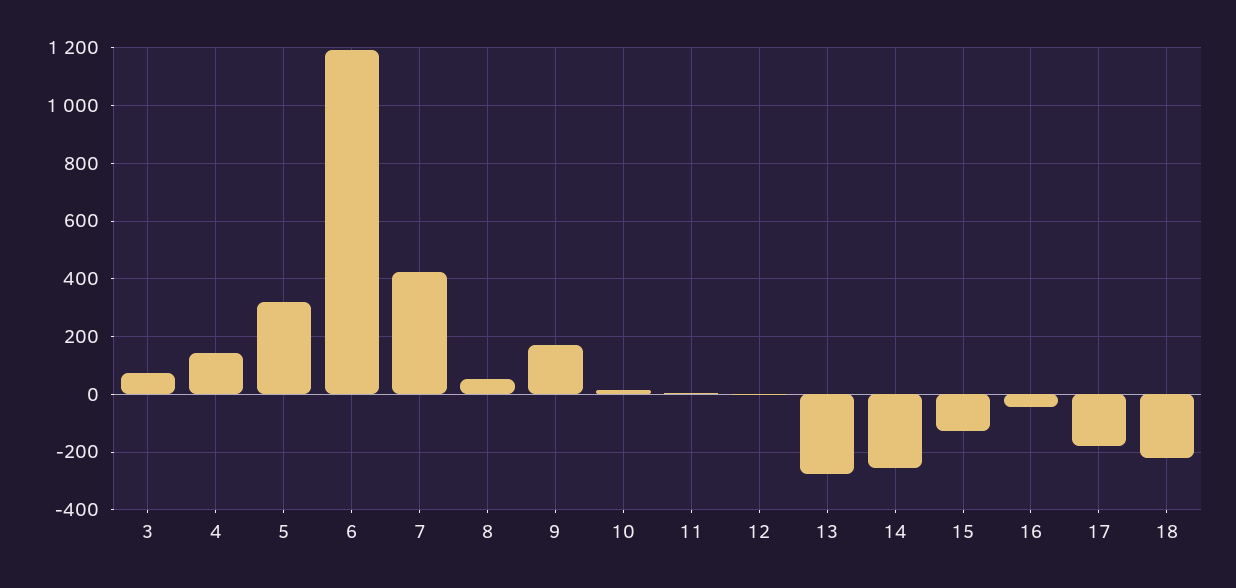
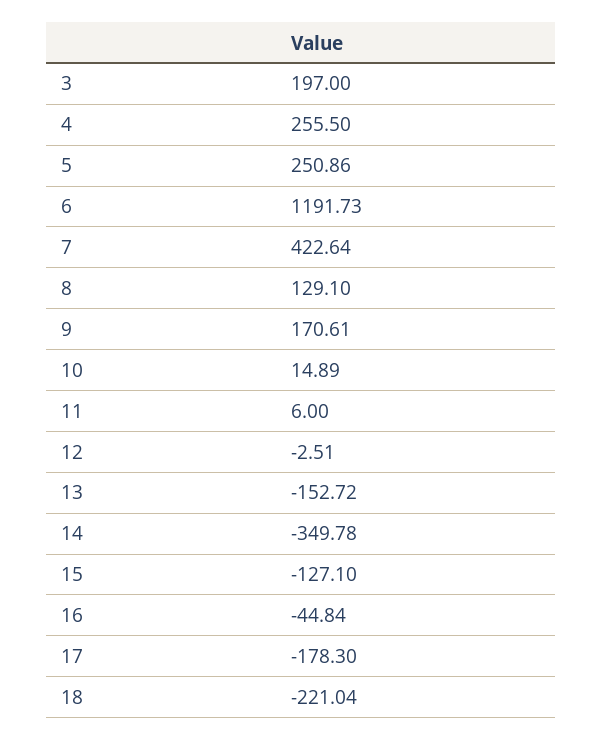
  {
-   "3": 75,
+   "3": 197,
-   "4": 150,
+   "4": 255.5,
-   "5": 325,
+   "5": 250.86,
    "6": 1191.73,
    "7": 422.64,
-   "8": 50,
+   "8": 129.1,
    "9": 170.61,
    "10": 14.89,
    "11": 6,
    "12": -2.51,
-   "13": -275,
+   "13": -152.72,
-   "14": -250,
+   "14": -349.78,
    "15": -127.1,
    "16": -44.84,
    "17": -178.3,
    "18": -221.04
  }

